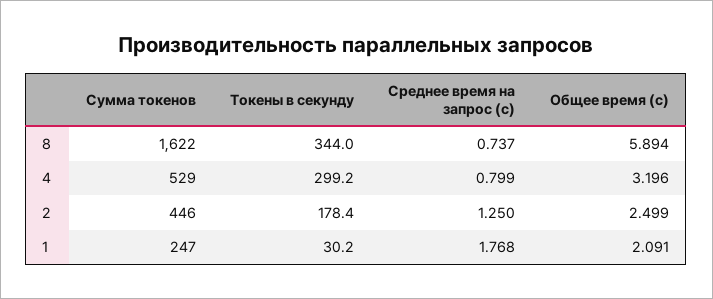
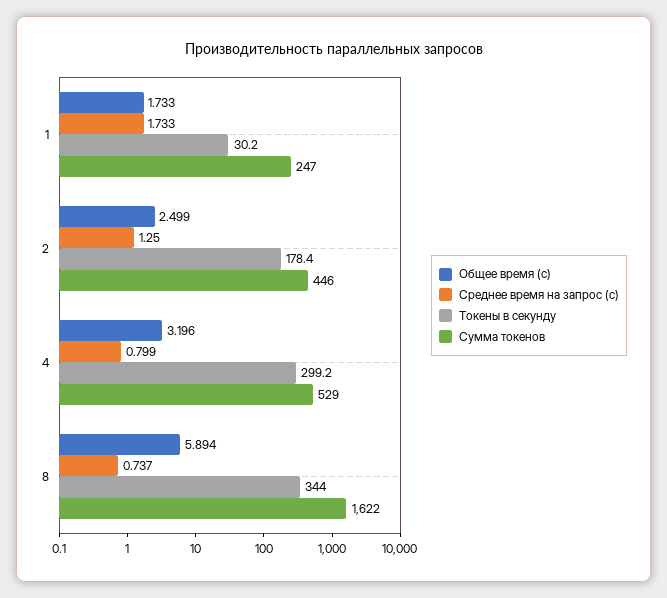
  {
    "Сумма токенов": {
      "8": 1622,
      "4": 529,
      "2": 446,
      "1": 247
    },
    "Токены в секунду": {
      "8": 344,
      "4": 299.2,
      "2": 178.4,
      "1": 30.2
    },
    "Среднее время на запрос (с)": {
      "8": 0.737,
      "4": 0.799,
      "2": 1.25,
-     "1": 1.768
+     "1": 1.733
    },
    "Общее время (с)": {
      "8": 5.894,
      "4": 3.196,
      "2": 2.499,
-     "1": 2.091
+     "1": 1.733
    }
  }

